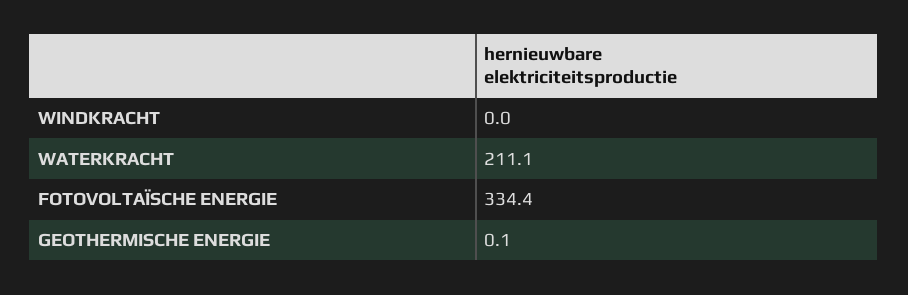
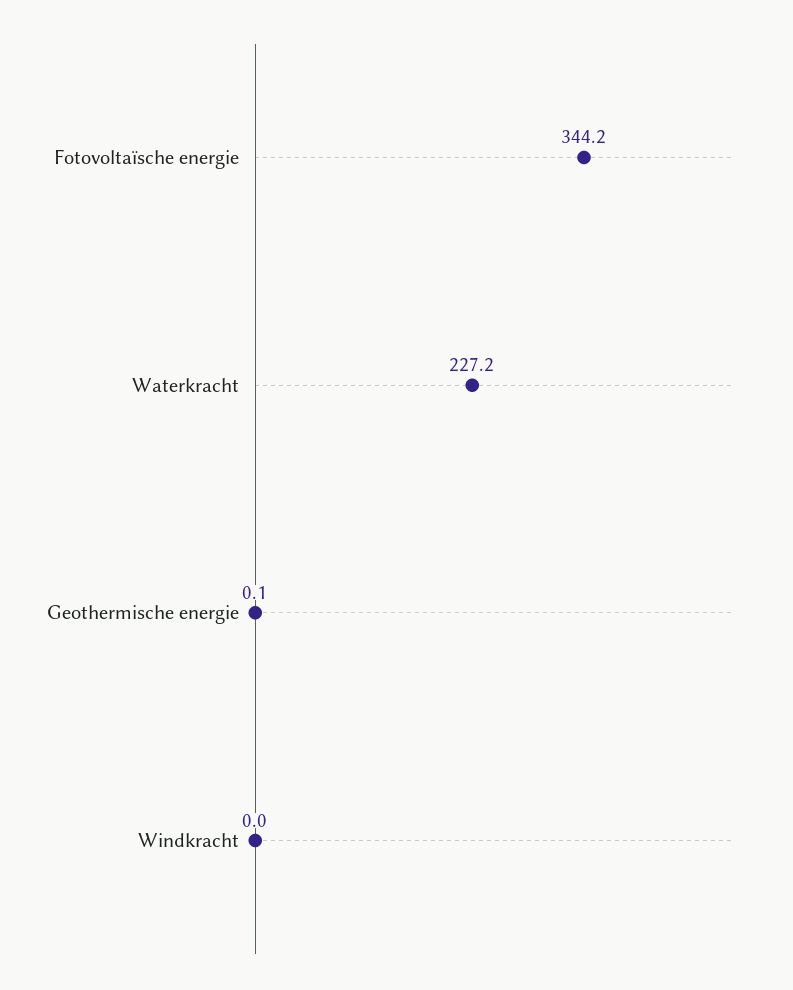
  {
    "WINDKRACHT": 0,
-   "WATERKRACHT": 211.1,
+   "WATERKRACHT": 227.2,
-   "FOTOVOLTAÏSCHE ENERGIE": 334.4,
+   "FOTOVOLTAÏSCHE ENERGIE": 344.2,
    "GEOTHERMISCHE ENERGIE": 0.1
  }

